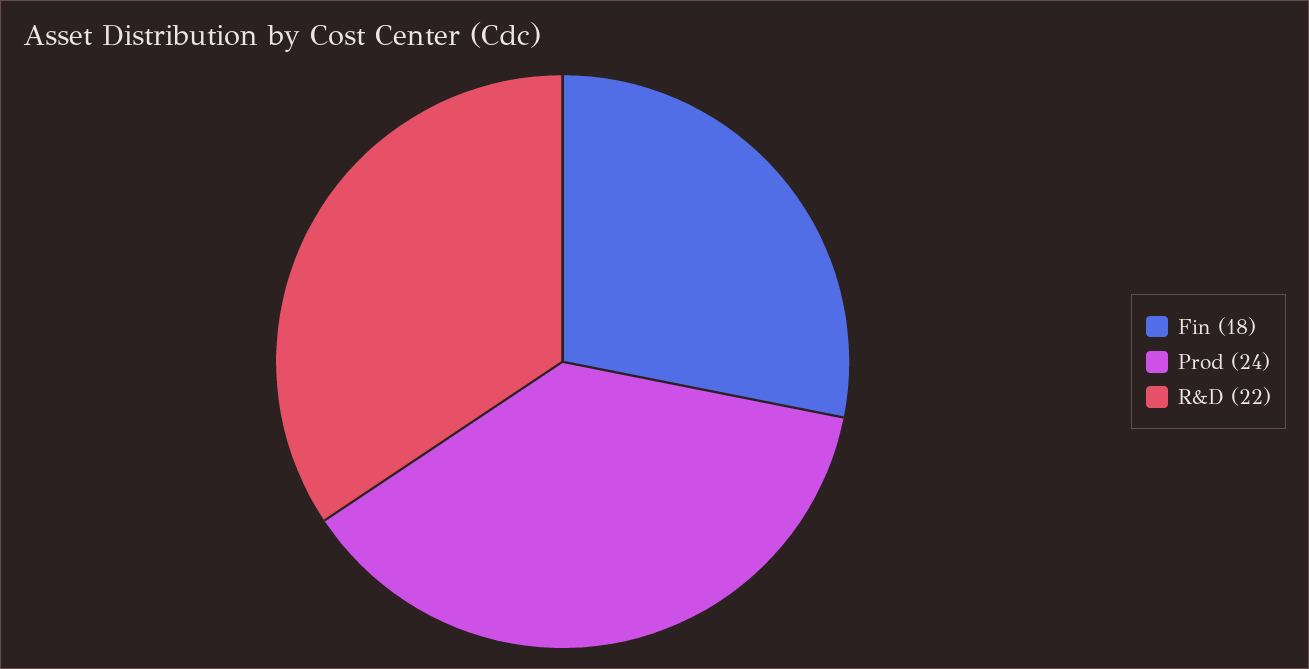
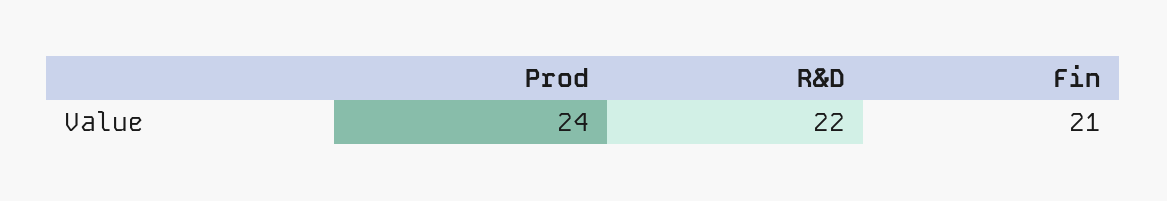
  {
-   "Fin": 18,
+   "Fin": 21,
    "Prod": 24,
    "R&D": 22
  }

